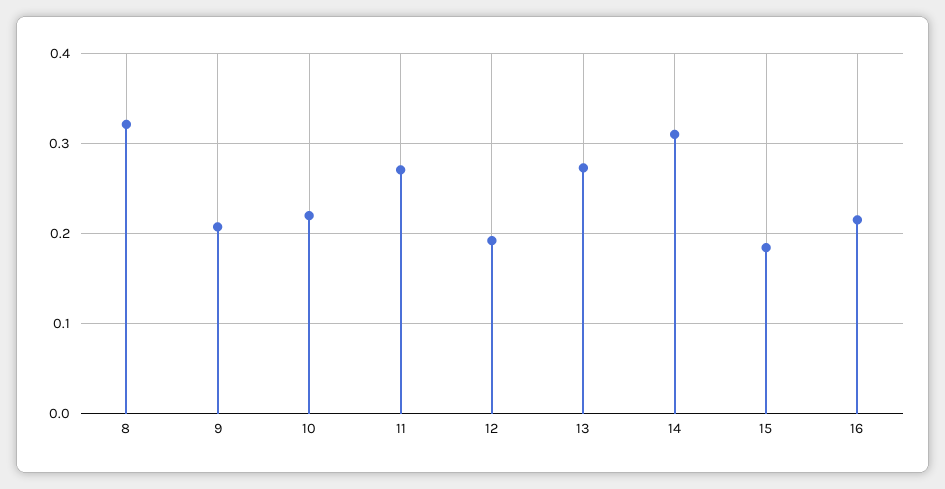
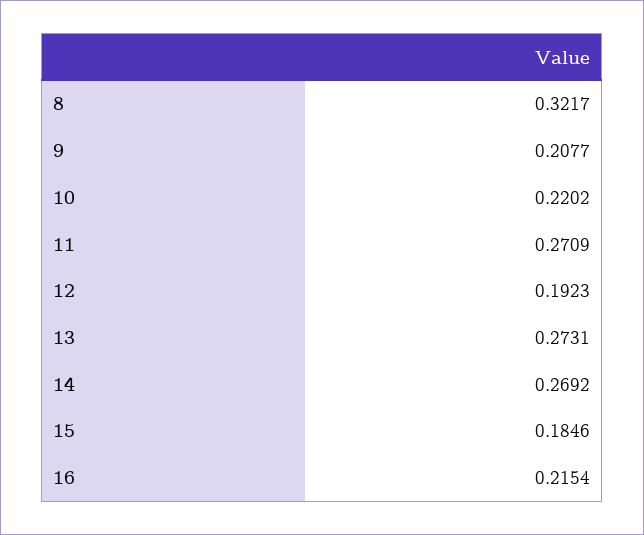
  {
    "8": 0.3217,
    "9": 0.2077,
    "10": 0.2202,
    "11": 0.2709,
    "12": 0.1923,
    "13": 0.2731,
-   "14": 0.31,
+   "14": 0.2692,
    "15": 0.1846,
    "16": 0.2154
  }

